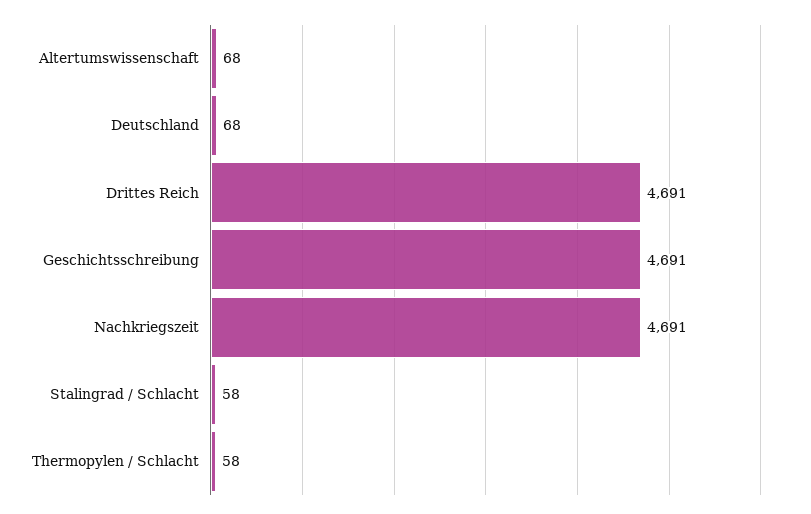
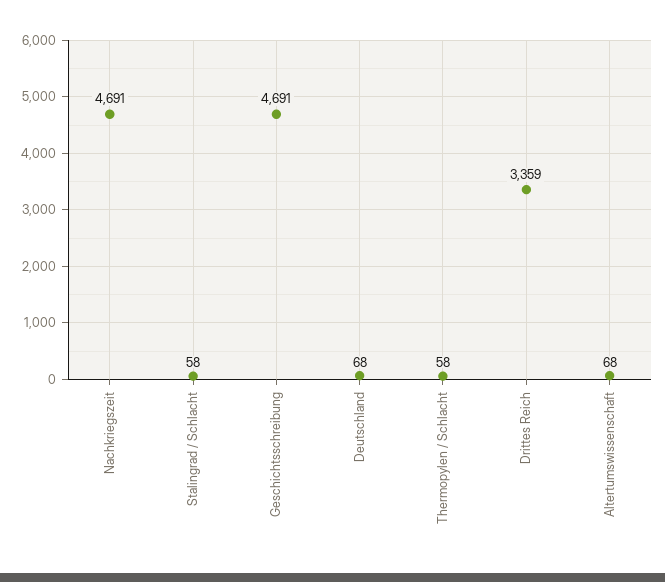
  {
    "Altertumswissenschaft": 68,
    "Deutschland": 68,
-   "Drittes Reich": 4691,
+   "Drittes Reich": 3359,
    "Geschichtsschreibung": 4691,
    "Nachkriegszeit": 4691,
    "Stalingrad / Schlacht": 58,
    "Thermopylen / Schlacht": 58
  }

